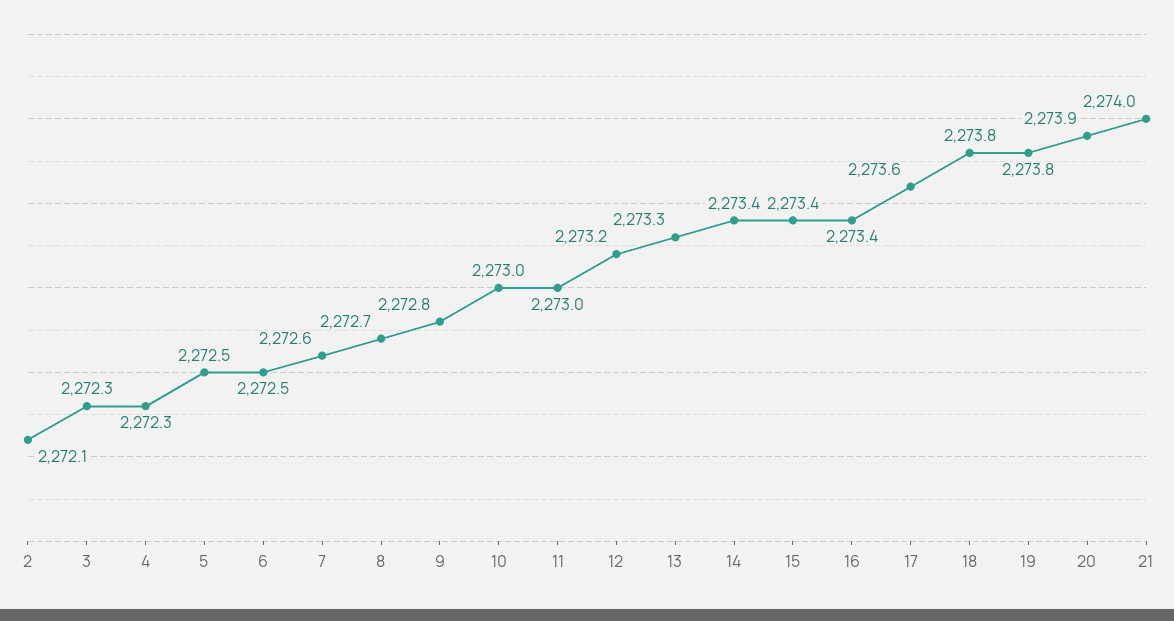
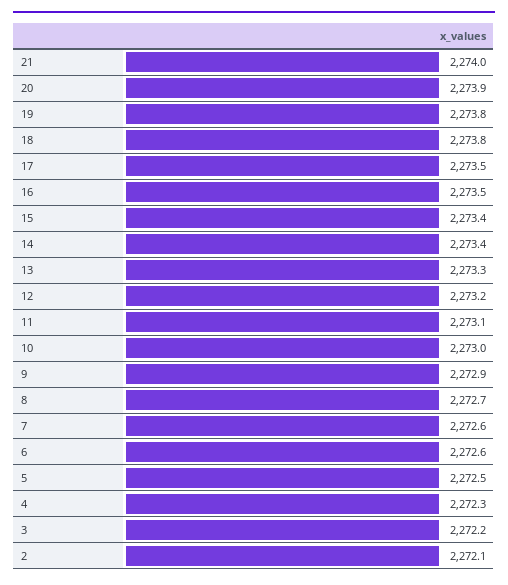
  {
    "2": 2272.1,
-   "3": 2272.3,
+   "3": 2272.2,
    "4": 2272.3,
    "5": 2272.5,
-   "6": 2272.5,
+   "6": 2272.6,
    "7": 2272.6,
    "8": 2272.7,
-   "9": 2272.8,
+   "9": 2272.9,
    "10": 2273,
-   "11": 2273,
+   "11": 2273.1,
    "12": 2273.2,
    "13": 2273.3,
    "14": 2273.4,
    "15": 2273.4,
-   "16": 2273.4,
+   "16": 2273.5,
-   "17": 2273.6,
+   "17": 2273.5,
    "18": 2273.8,
    "19": 2273.8,
    "20": 2273.9,
    "21": 2274
  }

